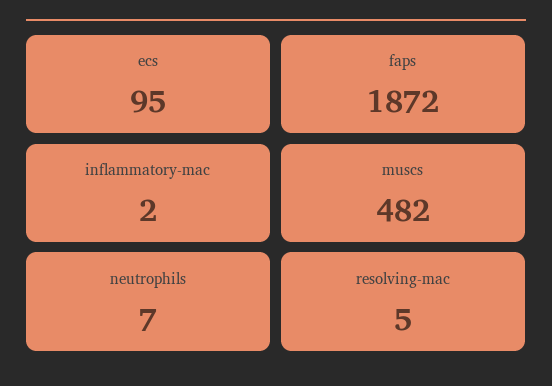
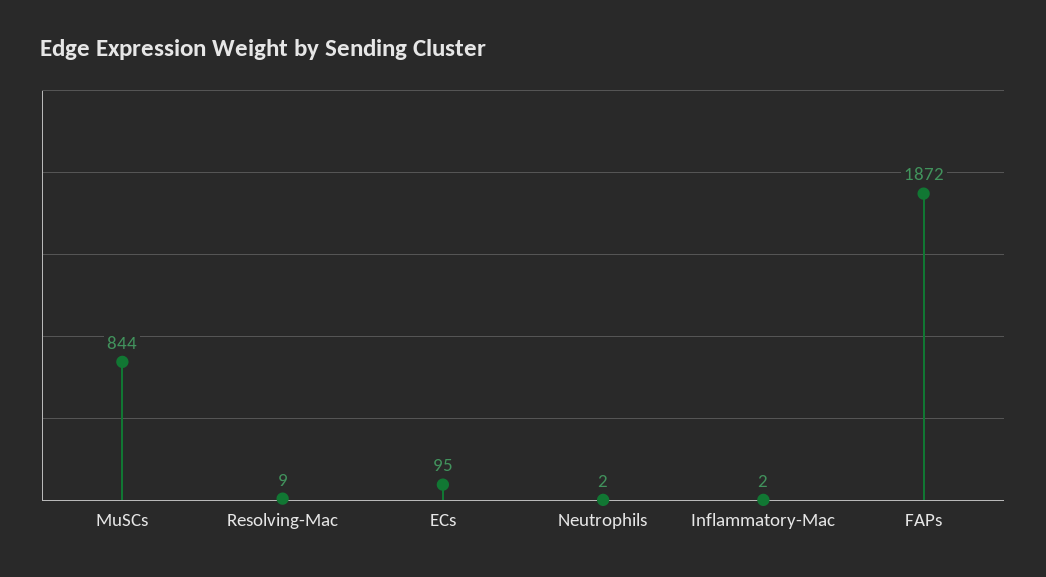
  {
    "ecs": 95,
    "faps": 1872,
    "inflammatory-mac": 2,
-   "muscs": 482,
+   "muscs": 844,
-   "neutrophils": 7,
+   "neutrophils": 2,
-   "resolving-mac": 5
+   "resolving-mac": 9
  }

